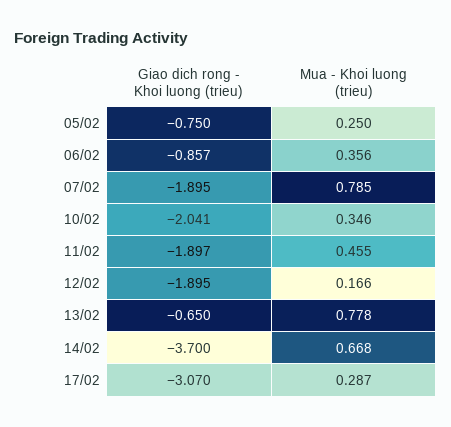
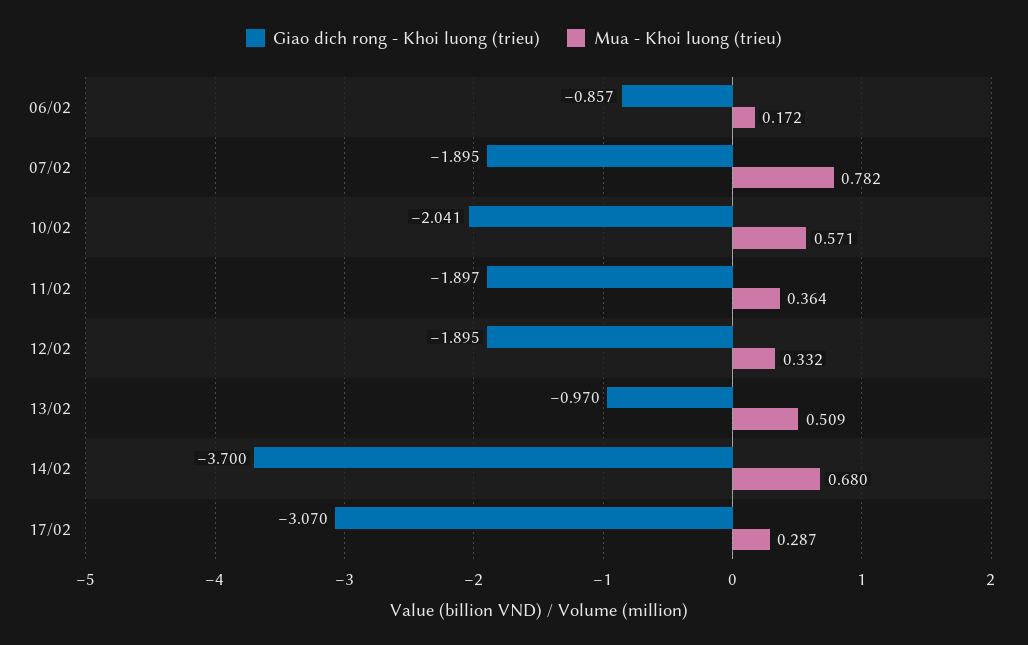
  {
    "Giao dich rong - Khoi luong (trieu)": {
-     "05/02": -0.75,
      "06/02": -0.857,
      "07/02": -1.895,
      "10/02": -2.041,
      "11/02": -1.897,
      "12/02": -1.895,
-     "13/02": -0.65,
+     "13/02": -0.97,
      "14/02": -3.7,
      "17/02": -3.07
    },
    "Mua - Khoi luong (trieu)": {
-     "05/02": 0.25,
-     "06/02": 0.356,
+     "06/02": 0.172,
-     "07/02": 0.785,
+     "07/02": 0.782,
-     "10/02": 0.346,
+     "10/02": 0.571,
-     "11/02": 0.455,
+     "11/02": 0.364,
-     "12/02": 0.166,
+     "12/02": 0.332,
-     "13/02": 0.778,
+     "13/02": 0.509,
-     "14/02": 0.668,
+     "14/02": 0.68,
      "17/02": 0.287
    }
  }

